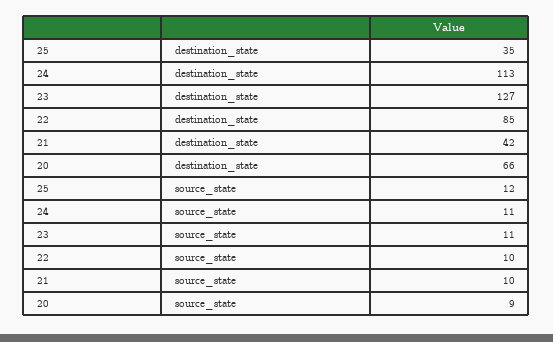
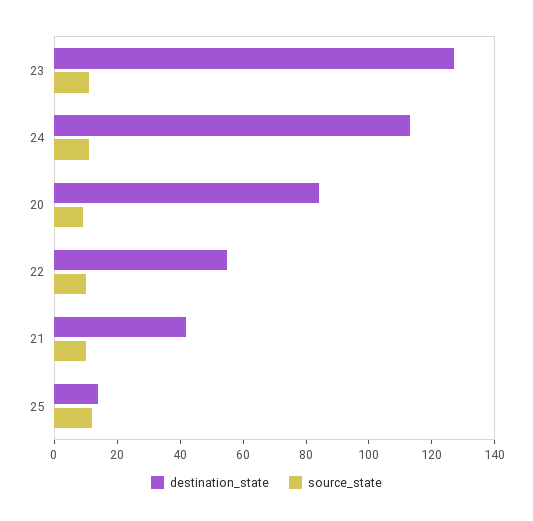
  {
    "destination_state": {
-     "25": 35,
+     "25": 15,
      "24": 113,
      "23": 127,
-     "22": 85,
+     "22": 55,
      "21": 42,
-     "20": 66
+     "20": 85
    },
    "source_state": {
      "25": 12,
      "24": 11,
      "23": 11,
      "22": 10,
      "21": 10,
      "20": 9
    }
  }

